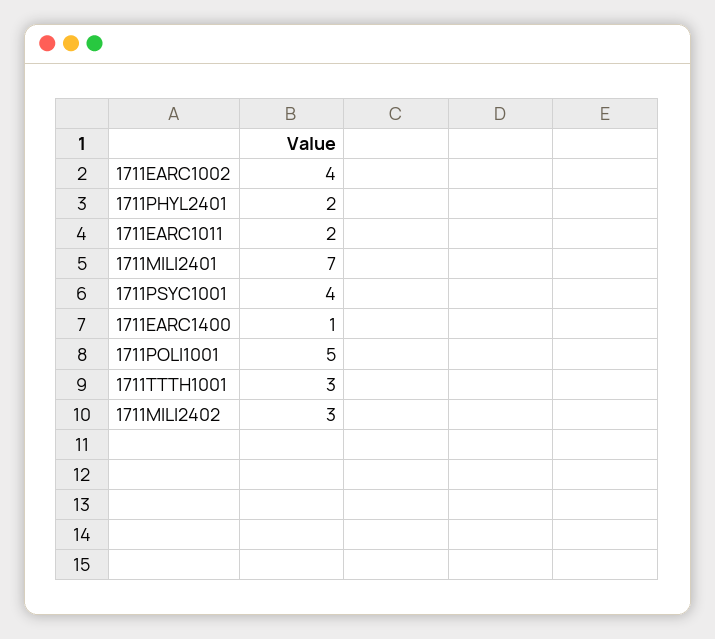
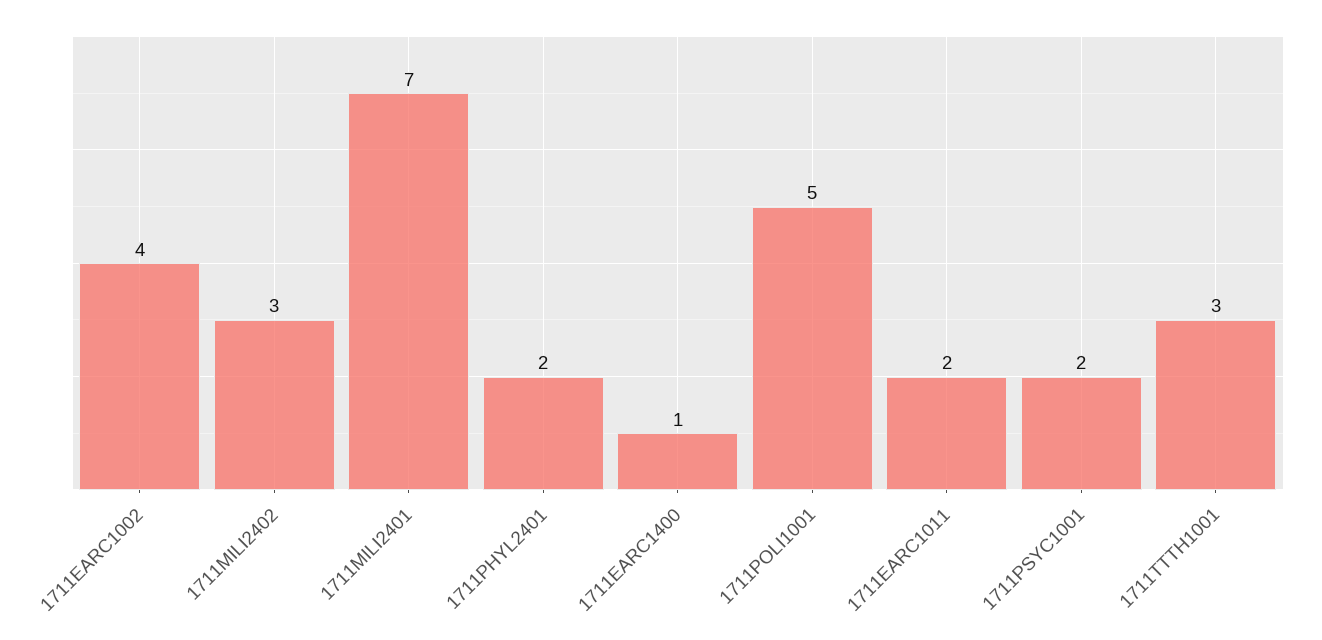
  {
    "1711EARC1002": 4,
    "1711PHYL2401": 2,
    "1711EARC1011": 2,
    "1711MILI2401": 7,
-   "1711PSYC1001": 4,
+   "1711PSYC1001": 2,
    "1711EARC1400": 1,
    "1711POLI1001": 5,
    "1711TTTH1001": 3,
    "1711MILI2402": 3
  }

